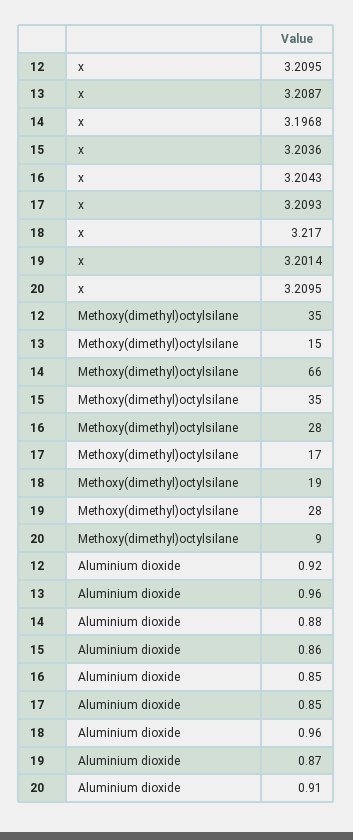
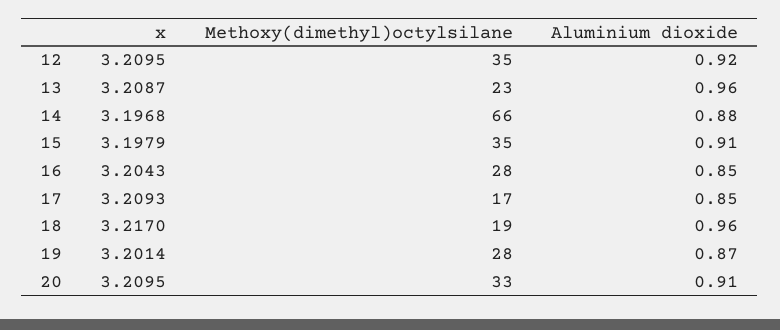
  {
    "12": {
      "x": 3.2095,
      "Methoxy(dimethyl)octylsilane": 35,
      "Aluminium dioxide": 0.92
    },
    "13": {
      "x": 3.2087,
-     "Methoxy(dimethyl)octylsilane": 15,
+     "Methoxy(dimethyl)octylsilane": 23,
      "Aluminium dioxide": 0.96
    },
    "14": {
      "x": 3.1968,
      "Methoxy(dimethyl)octylsilane": 66,
      "Aluminium dioxide": 0.88
    },
    "15": {
-     "x": 3.2036,
+     "x": 3.1979,
      "Methoxy(dimethyl)octylsilane": 35,
-     "Aluminium dioxide": 0.86
+     "Aluminium dioxide": 0.91
    },
    "16": {
      "x": 3.2043,
      "Methoxy(dimethyl)octylsilane": 28,
      "Aluminium dioxide": 0.85
    },
    "17": {
      "x": 3.2093,
      "Methoxy(dimethyl)octylsilane": 17,
      "Aluminium dioxide": 0.85
    },
    "18": {
      "x": 3.217,
      "Methoxy(dimethyl)octylsilane": 19,
      "Aluminium dioxide": 0.96
    },
    "19": {
      "x": 3.2014,
      "Methoxy(dimethyl)octylsilane": 28,
      "Aluminium dioxide": 0.87
    },
    "20": {
      "x": 3.2095,
-     "Methoxy(dimethyl)octylsilane": 9,
+     "Methoxy(dimethyl)octylsilane": 33,
      "Aluminium dioxide": 0.91
    }
  }

